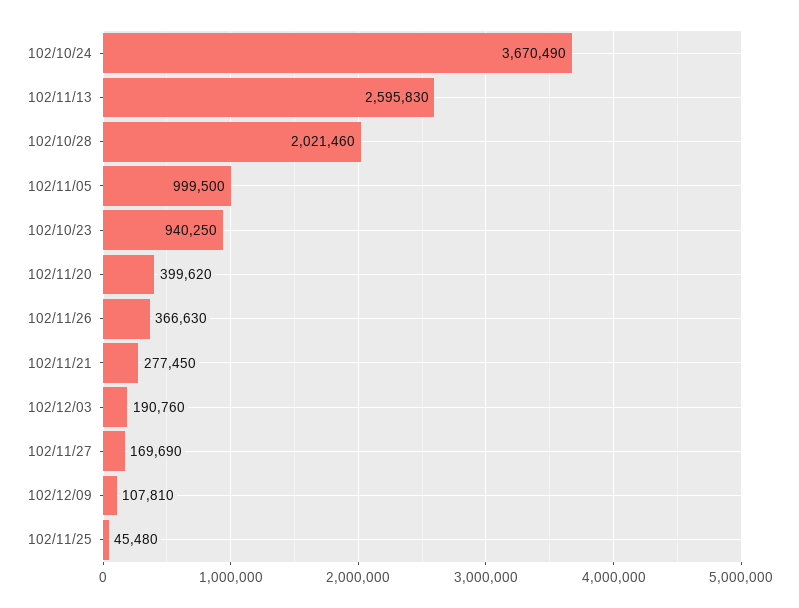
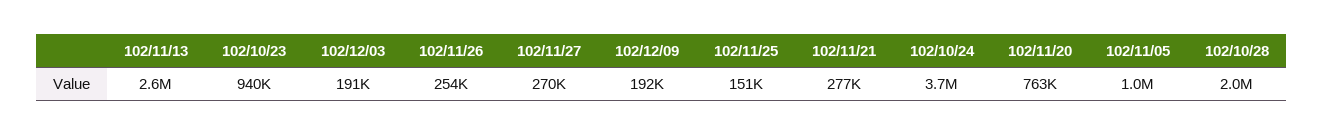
  {
    "102/10/24": 3670490,
    "102/11/13": 2595830,
    "102/10/28": 2021460,
    "102/11/05": 999500,
    "102/10/23": 940250,
-   "102/11/20": 399620,
+   "102/11/20": 763000,
-   "102/11/26": 366630,
+   "102/11/26": 254000,
    "102/11/21": 277450,
    "102/12/03": 190760,
-   "102/11/27": 169690,
+   "102/11/27": 270000,
-   "102/12/09": 107810,
+   "102/12/09": 192000,
-   "102/11/25": 45480
+   "102/11/25": 151000
  }

